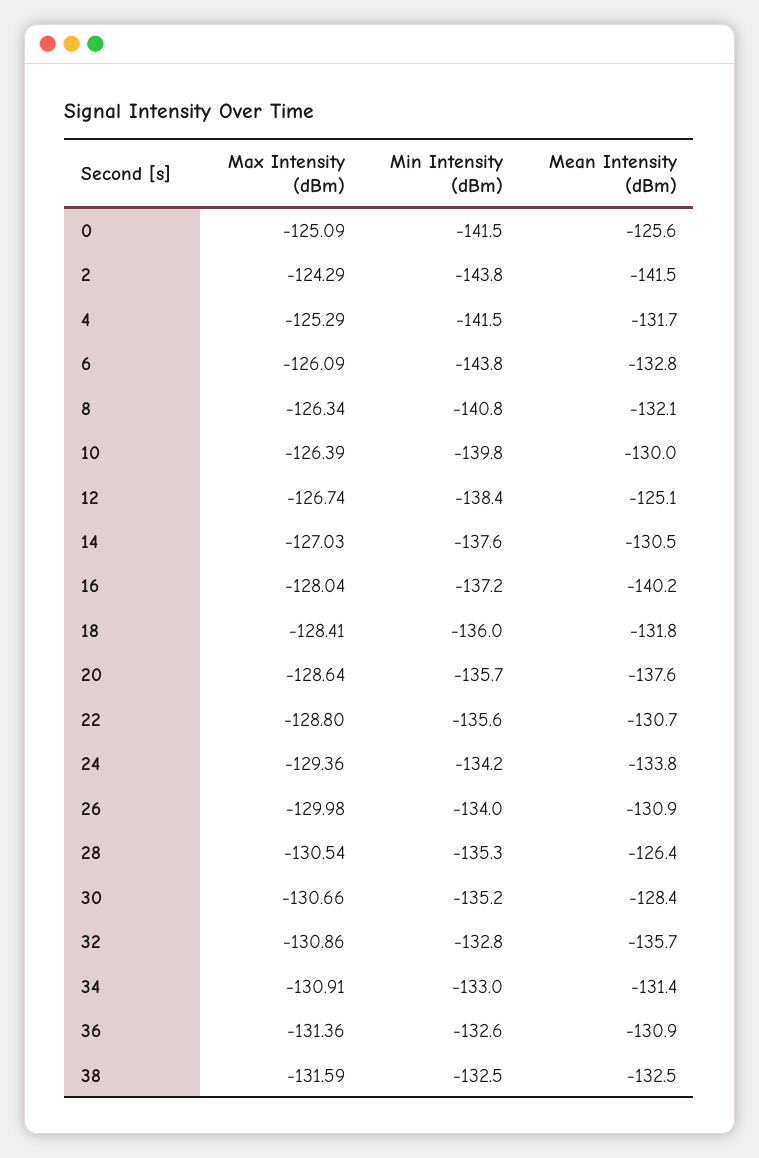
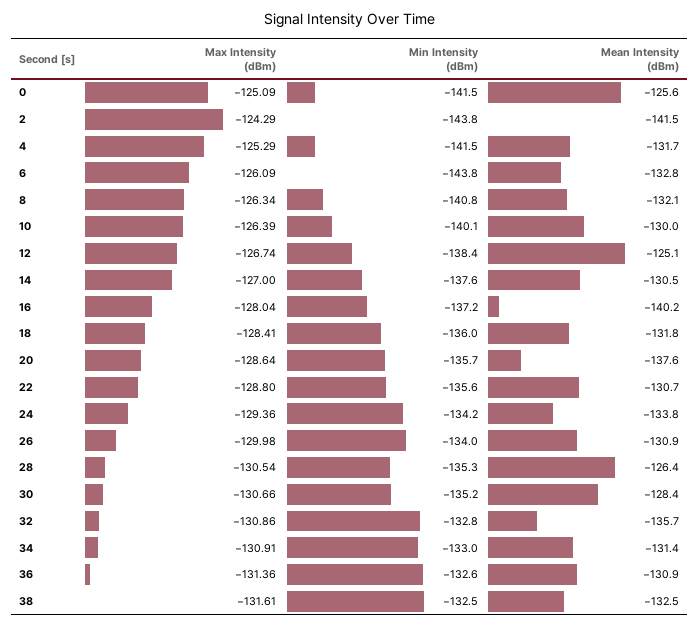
  {
    "Max Intensity (dBm)": {
      "0": -125.09,
      "2": -124.29,
      "4": -125.29,
      "6": -126.09,
      "8": -126.34,
      "10": -126.39,
      "12": -126.74,
-     "14": -127.03,
+     "14": -127,
      "16": -128.04,
      "18": -128.41,
      "20": -128.64,
      "22": -128.8,
      "24": -129.36,
      "26": -129.98,
      "28": -130.54,
      "30": -130.66,
      "32": -130.86,
      "34": -130.91,
      "36": -131.36,
-     "38": -131.59
+     "38": -131.61
    },
    "Min Intensity (dBm)": {
      "0": -141.5,
      "2": -143.8,
      "4": -141.5,
      "6": -143.8,
      "8": -140.8,
-     "10": -139.8,
+     "10": -140.1,
      "12": -138.4,
      "14": -137.6,
      "16": -137.2,
      "18": -136,
      "20": -135.7,
      "22": -135.6,
      "24": -134.2,
      "26": -134,
      "28": -135.3,
      "30": -135.2,
      "32": -132.8,
      "34": -133,
      "36": -132.6,
      "38": -132.5
    },
    "Mean Intensity (dBm)": {
      "0": -125.6,
      "2": -141.5,
      "4": -131.7,
      "6": -132.8,
      "8": -132.1,
      "10": -130,
      "12": -125.1,
      "14": -130.5,
      "16": -140.2,
      "18": -131.8,
      "20": -137.6,
      "22": -130.7,
      "24": -133.8,
      "26": -130.9,
      "28": -126.4,
      "30": -128.4,
      "32": -135.7,
      "34": -131.4,
      "36": -130.9,
      "38": -132.5
    }
  }

